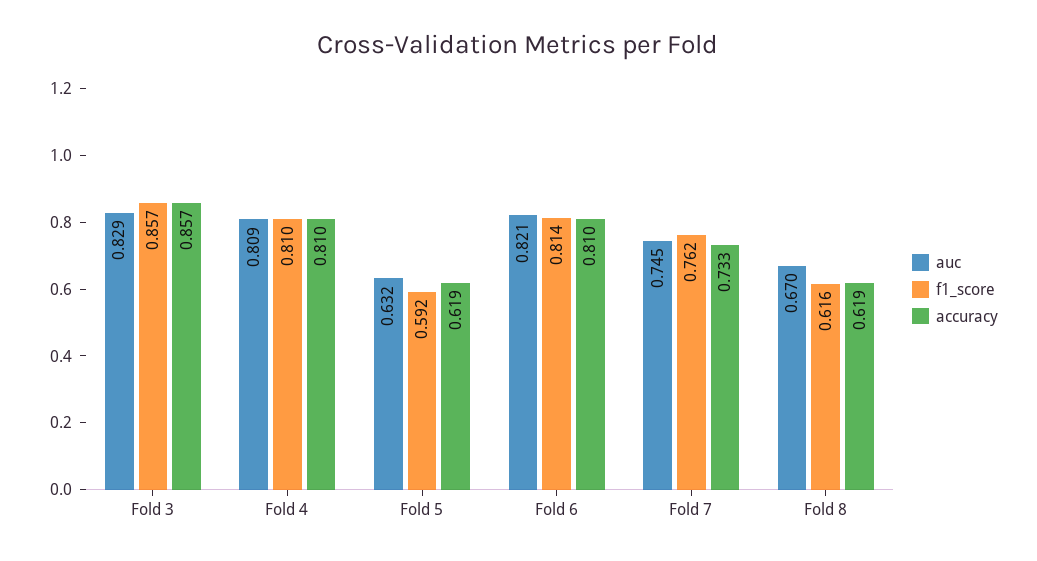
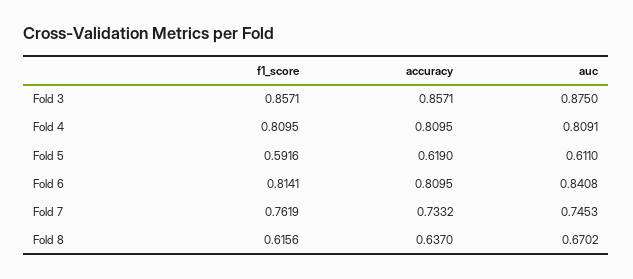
  {
    "auc": {
-     "Fold 3": 0.829,
+     "Fold 3": 0.875,
      "Fold 4": 0.8091,
-     "Fold 5": 0.632,
+     "Fold 5": 0.611,
-     "Fold 6": 0.821,
+     "Fold 6": 0.8408,
      "Fold 7": 0.7453,
      "Fold 8": 0.6702
    },
    "f1_score": {
      "Fold 3": 0.8571,
      "Fold 4": 0.8095,
      "Fold 5": 0.5916,
      "Fold 6": 0.8141,
      "Fold 7": 0.7619,
      "Fold 8": 0.6156
    },
    "accuracy": {
      "Fold 3": 0.8571,
      "Fold 4": 0.8095,
      "Fold 5": 0.619,
      "Fold 6": 0.8095,
      "Fold 7": 0.7332,
-     "Fold 8": 0.619
+     "Fold 8": 0.637
    }
  }

